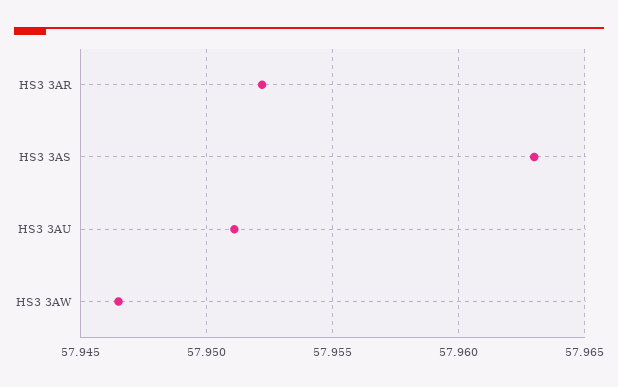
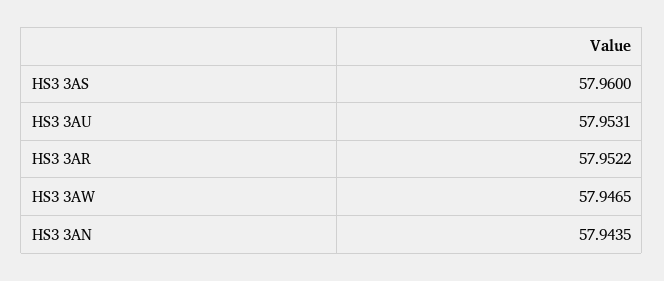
  {
    "HS3 3AR": 57.9522,
-   "HS3 3AS": 57.963,
+   "HS3 3AS": 57.96,
-   "HS3 3AU": 57.951,
+   "HS3 3AU": 57.9531,
-   "HS3 3AW": 57.9465
+   "HS3 3AW": 57.9465,
+   "HS3 3AN": 57.9435
  }

